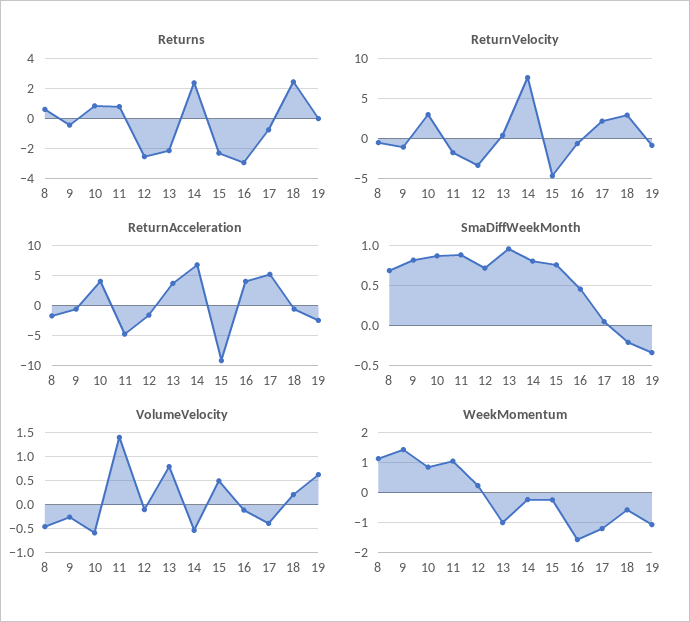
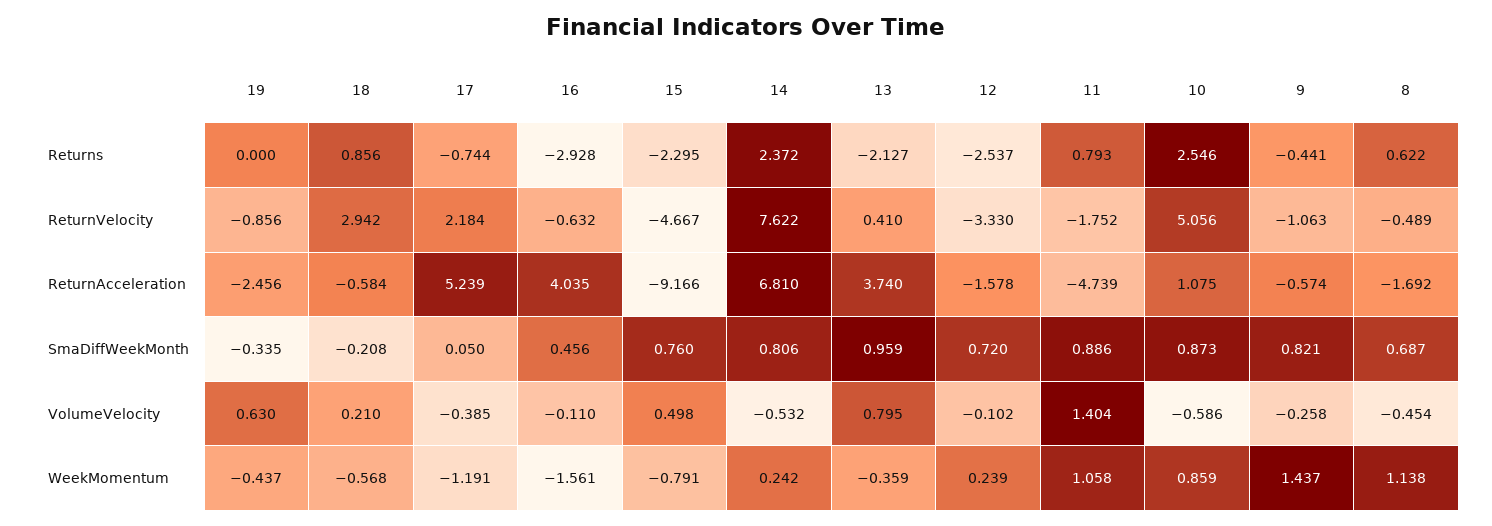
  {
    "Returns": {
      "8": 0.622,
      "9": -0.441,
-     "10": 1,
+     "10": 2.546,
      "11": 0.793,
      "12": -2.537,
      "13": -2.127,
      "14": 2.372,
      "15": -2.295,
      "16": -2.928,
      "17": -0.744,
-     "18": 2.5,
+     "18": 0.856,
      "19": 0
    },
    "ReturnVelocity": {
      "8": -0.489,
      "9": -1.063,
-     "10": 3,
+     "10": 5.056,
      "11": -1.752,
      "12": -3.33,
      "13": 0.41,
      "14": 7.622,
      "15": -4.667,
      "16": -0.632,
      "17": 2.184,
      "18": 2.942,
      "19": -0.856
    },
    "ReturnAcceleration": {
      "8": -1.692,
      "9": -0.574,
-     "10": 4,
+     "10": 1.075,
      "11": -4.739,
      "12": -1.578,
      "13": 3.74,
      "14": 6.81,
      "15": -9.166,
      "16": 4.035,
      "17": 5.239,
      "18": -0.584,
      "19": -2.456
    },
    "SmaDiffWeekMonth": {
      "8": 0.687,
      "9": 0.821,
      "10": 0.873,
      "11": 0.886,
      "12": 0.72,
      "13": 0.959,
      "14": 0.806,
      "15": 0.76,
      "16": 0.456,
      "17": 0.05,
      "18": -0.208,
      "19": -0.335
    },
    "VolumeVelocity": {
      "8": -0.454,
      "9": -0.258,
      "10": -0.586,
      "11": 1.404,
      "12": -0.102,
      "13": 0.795,
      "14": -0.532,
      "15": 0.498,
      "16": -0.11,
      "17": -0.385,
      "18": 0.21,
      "19": 0.63
    },
    "WeekMomentum": {
      "8": 1.138,
      "9": 1.437,
      "10": 0.859,
      "11": 1.058,
      "12": 0.239,
-     "13": -1,
+     "13": -0.359,
-     "14": -0.2,
+     "14": 0.242,
-     "15": -0.2,
+     "15": -0.791,
      "16": -1.561,
      "17": -1.191,
      "18": -0.568,
-     "19": -1
+     "19": -0.437
    }
  }

